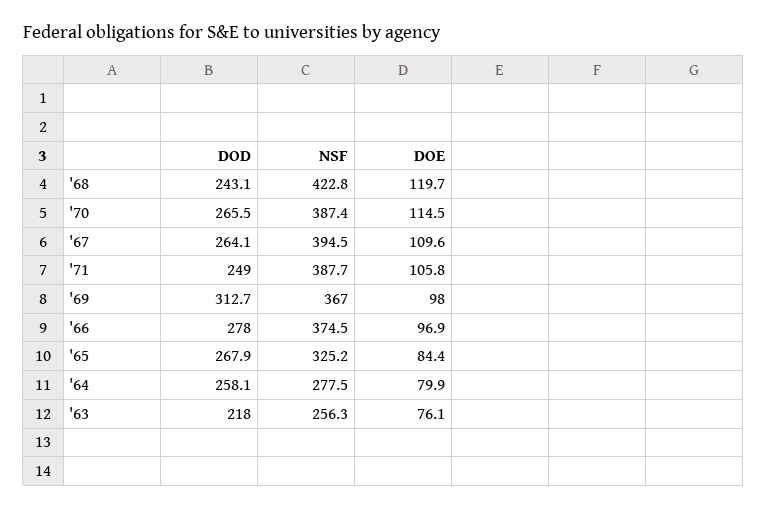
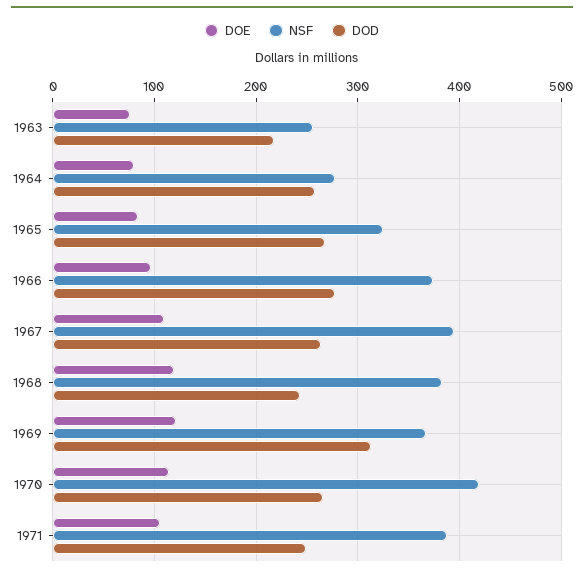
  {
    "DOD": {
      "'68": 243.1,
      "'70": 265.5,
      "'67": 264.1,
      "'71": 249,
      "'69": 312.7,
      "'66": 278,
      "'65": 267.9,
      "'64": 258.1,
      "'63": 218
    },
    "NSF": {
-     "'68": 422.8,
+     "'68": 380,
-     "'70": 387.4,
+     "'70": 420,
      "'67": 394.5,
      "'71": 387.7,
      "'69": 367,
      "'66": 374.5,
      "'65": 325.2,
      "'64": 277.5,
      "'63": 256.3
    },
    "DOE": {
      "'68": 119.7,
      "'70": 114.5,
      "'67": 109.6,
      "'71": 105.8,
-     "'69": 98,
+     "'69": 120,
      "'66": 96.9,
      "'65": 84.4,
      "'64": 79.9,
      "'63": 76.1
    }
  }

